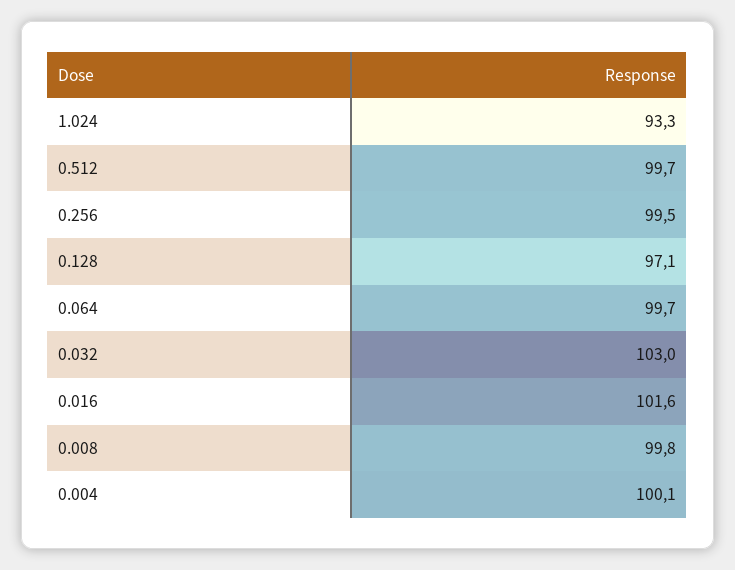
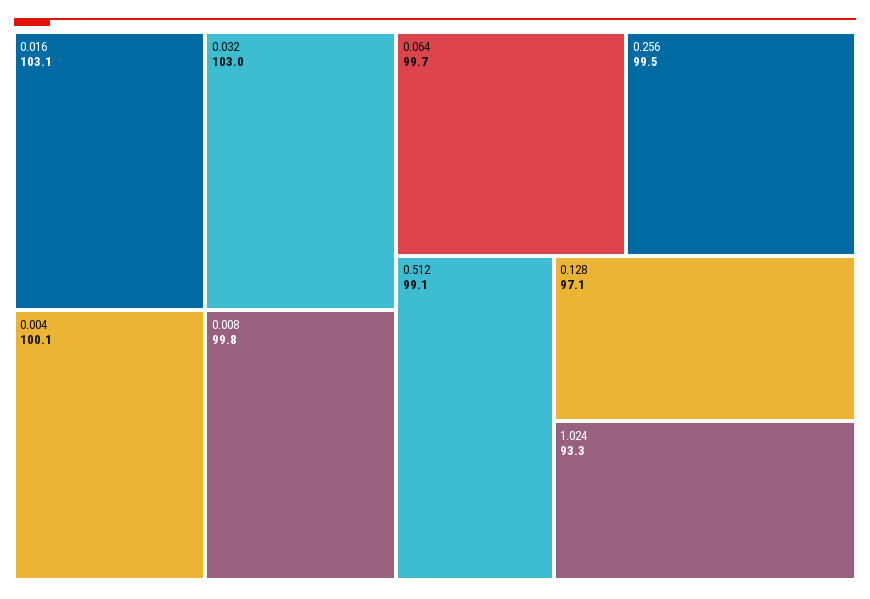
  {
    "1.024": 93.3,
-   "0.512": 99.7,
+   "0.512": 99.1,
    "0.256": 99.5,
    "0.128": 97.1,
    "0.064": 99.7,
    "0.032": 103,
-   "0.016": 101.6,
+   "0.016": 103.1,
    "0.008": 99.8,
    "0.004": 100.1
  }

